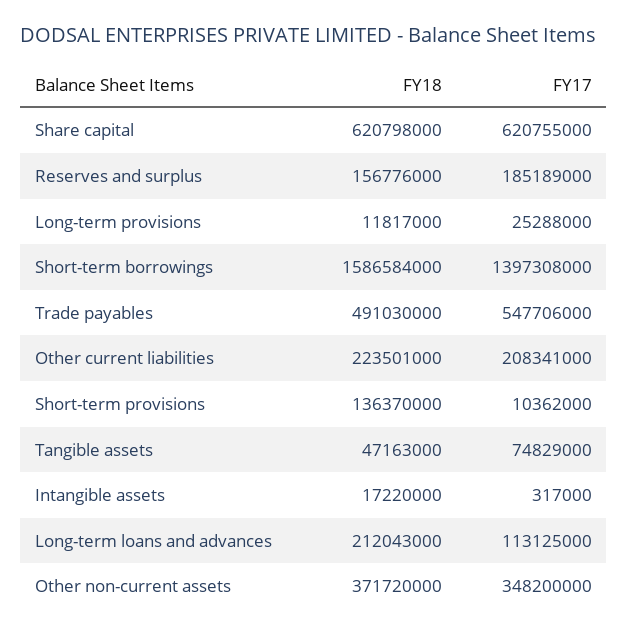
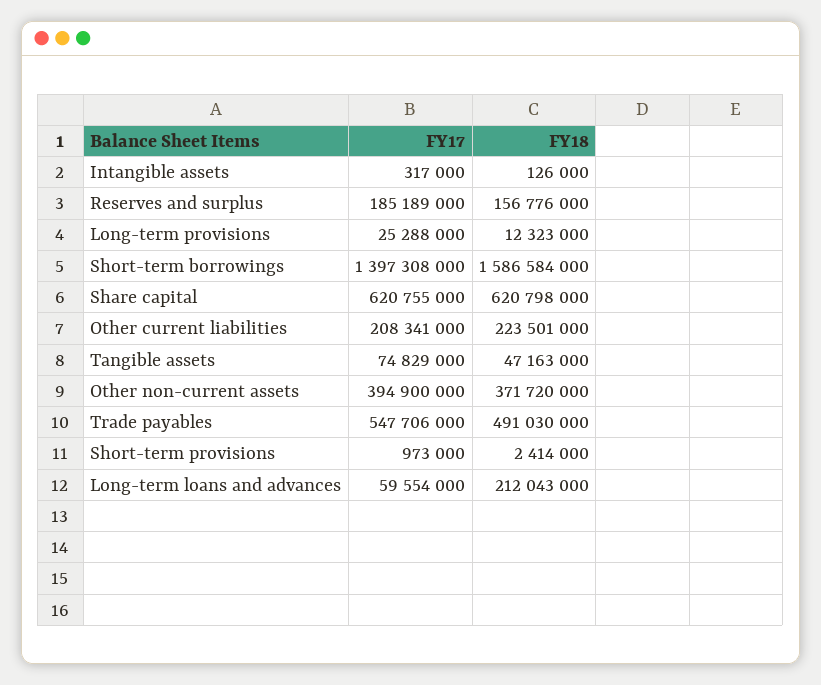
  {
    "FY18": {
      "Share capital": 620798000,
      "Reserves and surplus": 156776000,
-     "Long-term provisions": 11817000,
+     "Long-term provisions": 12323000,
      "Short-term borrowings": 1586584000,
      "Trade payables": 491030000,
      "Other current liabilities": 223501000,
-     "Short-term provisions": 136370000,
+     "Short-term provisions": 2414000,
      "Tangible assets": 47163000,
-     "Intangible assets": 17220000,
+     "Intangible assets": 126000,
      "Long-term loans and advances": 212043000,
      "Other non-current assets": 371720000
    },
    "FY17": {
      "Share capital": 620755000,
      "Reserves and surplus": 185189000,
      "Long-term provisions": 25288000,
      "Short-term borrowings": 1397308000,
      "Trade payables": 547706000,
      "Other current liabilities": 208341000,
-     "Short-term provisions": 10362000,
+     "Short-term provisions": 973000,
      "Tangible assets": 74829000,
      "Intangible assets": 317000,
-     "Long-term loans and advances": 113125000,
+     "Long-term loans and advances": 59554000,
-     "Other non-current assets": 348200000
+     "Other non-current assets": 394900000
    }
  }

